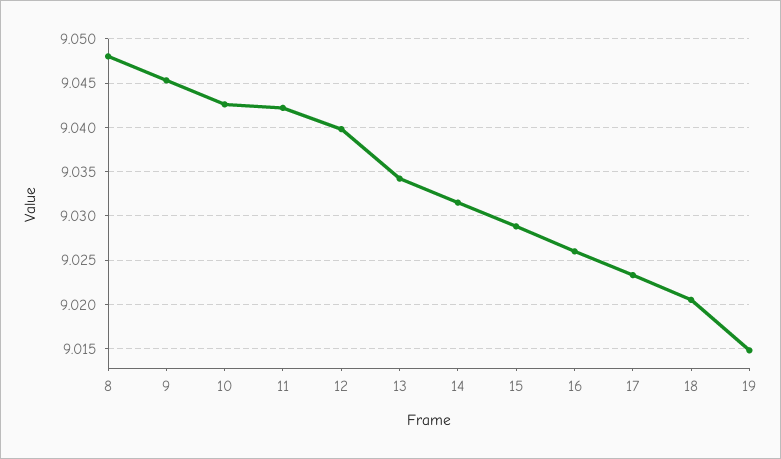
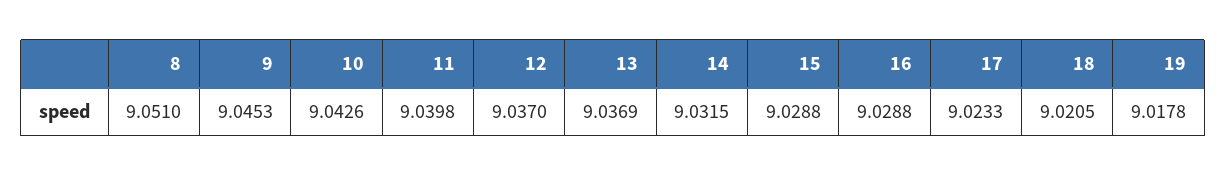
  {
-   "8": 9.048,
+   "8": 9.051,
    "9": 9.0453,
    "10": 9.0426,
-   "11": 9.042,
+   "11": 9.0398,
-   "12": 9.04,
+   "12": 9.037,
-   "13": 9.034,
+   "13": 9.0369,
    "14": 9.0315,
    "15": 9.0288,
-   "16": 9.026,
+   "16": 9.0288,
    "17": 9.0233,
    "18": 9.0205,
-   "19": 9.015
+   "19": 9.0178
  }

